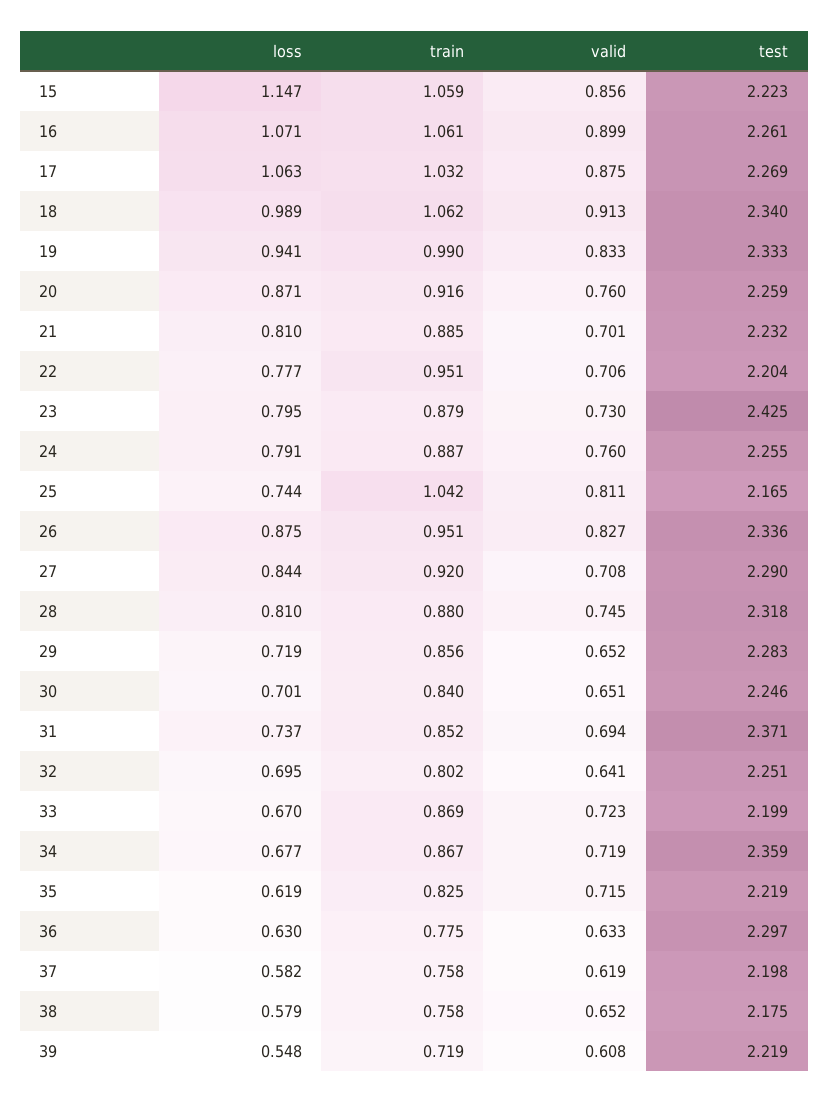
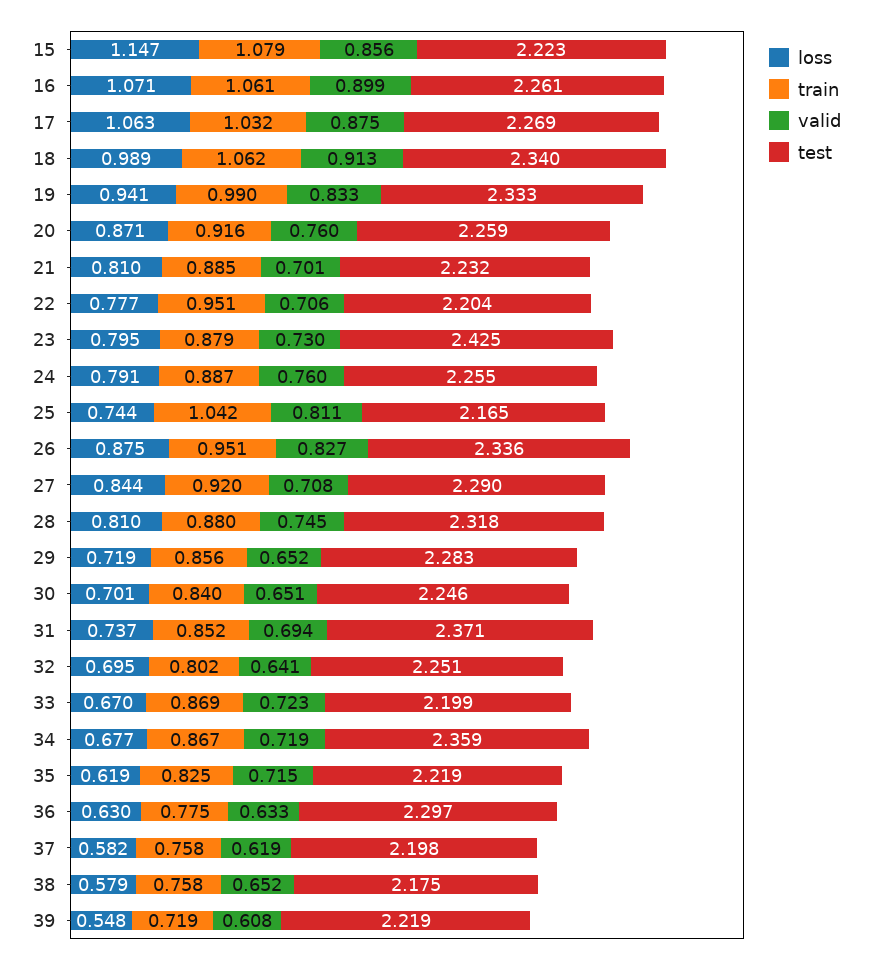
  {
    "loss": {
      "15": 1.147,
      "16": 1.071,
      "17": 1.063,
      "18": 0.989,
      "19": 0.941,
      "20": 0.871,
      "21": 0.81,
      "22": 0.777,
      "23": 0.795,
      "24": 0.791,
      "25": 0.744,
      "26": 0.875,
      "27": 0.844,
      "28": 0.81,
      "29": 0.719,
      "30": 0.701,
      "31": 0.737,
      "32": 0.695,
      "33": 0.67,
      "34": 0.677,
      "35": 0.619,
      "36": 0.63,
      "37": 0.582,
      "38": 0.579,
      "39": 0.548
    },
    "train": {
-     "15": 1.059,
+     "15": 1.079,
      "16": 1.061,
      "17": 1.032,
      "18": 1.062,
      "19": 0.99,
      "20": 0.916,
      "21": 0.885,
      "22": 0.951,
      "23": 0.879,
      "24": 0.887,
      "25": 1.042,
      "26": 0.951,
      "27": 0.92,
      "28": 0.88,
      "29": 0.856,
      "30": 0.84,
      "31": 0.852,
      "32": 0.802,
      "33": 0.869,
      "34": 0.867,
      "35": 0.825,
      "36": 0.775,
      "37": 0.758,
      "38": 0.758,
      "39": 0.719
    },
    "valid": {
      "15": 0.856,
      "16": 0.899,
      "17": 0.875,
      "18": 0.913,
      "19": 0.833,
      "20": 0.76,
      "21": 0.701,
      "22": 0.706,
      "23": 0.73,
      "24": 0.76,
      "25": 0.811,
      "26": 0.827,
      "27": 0.708,
      "28": 0.745,
      "29": 0.652,
      "30": 0.651,
      "31": 0.694,
      "32": 0.641,
      "33": 0.723,
      "34": 0.719,
      "35": 0.715,
      "36": 0.633,
      "37": 0.619,
      "38": 0.652,
      "39": 0.608
    },
    "test": {
      "15": 2.223,
      "16": 2.261,
      "17": 2.269,
      "18": 2.34,
      "19": 2.333,
      "20": 2.259,
      "21": 2.232,
      "22": 2.204,
      "23": 2.425,
      "24": 2.255,
      "25": 2.165,
      "26": 2.336,
      "27": 2.29,
      "28": 2.318,
      "29": 2.283,
      "30": 2.246,
      "31": 2.371,
      "32": 2.251,
      "33": 2.199,
      "34": 2.359,
      "35": 2.219,
      "36": 2.297,
      "37": 2.198,
      "38": 2.175,
      "39": 2.219
    }
  }

